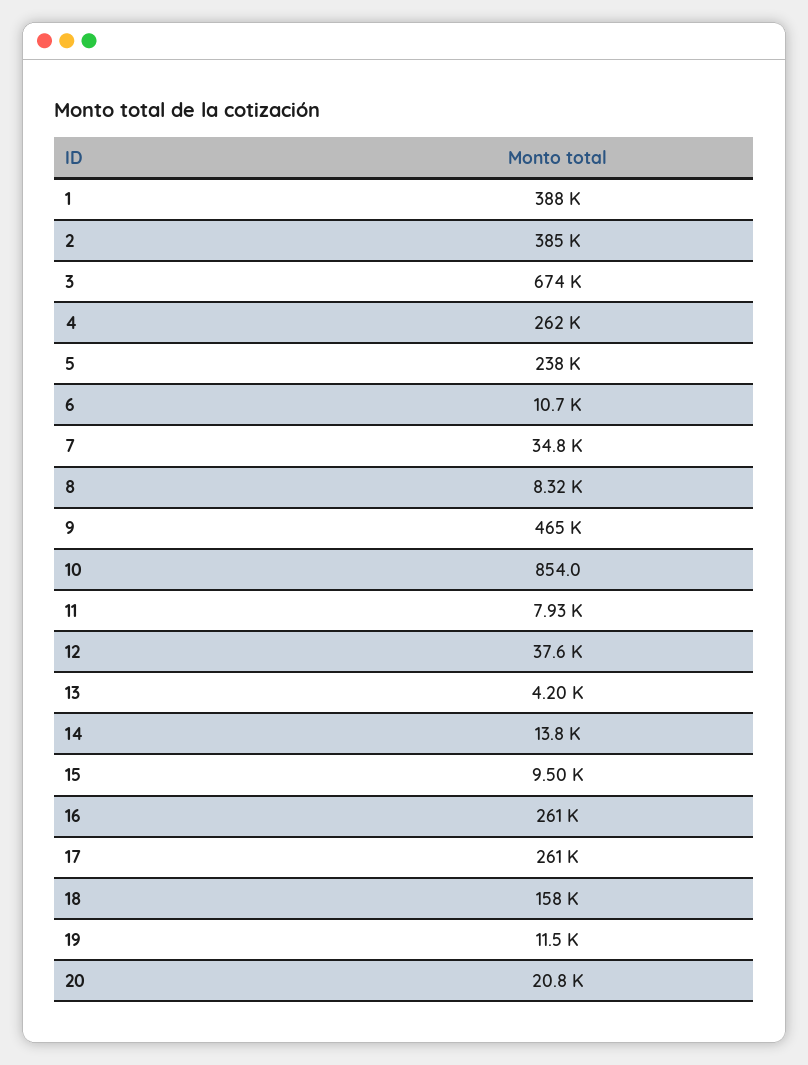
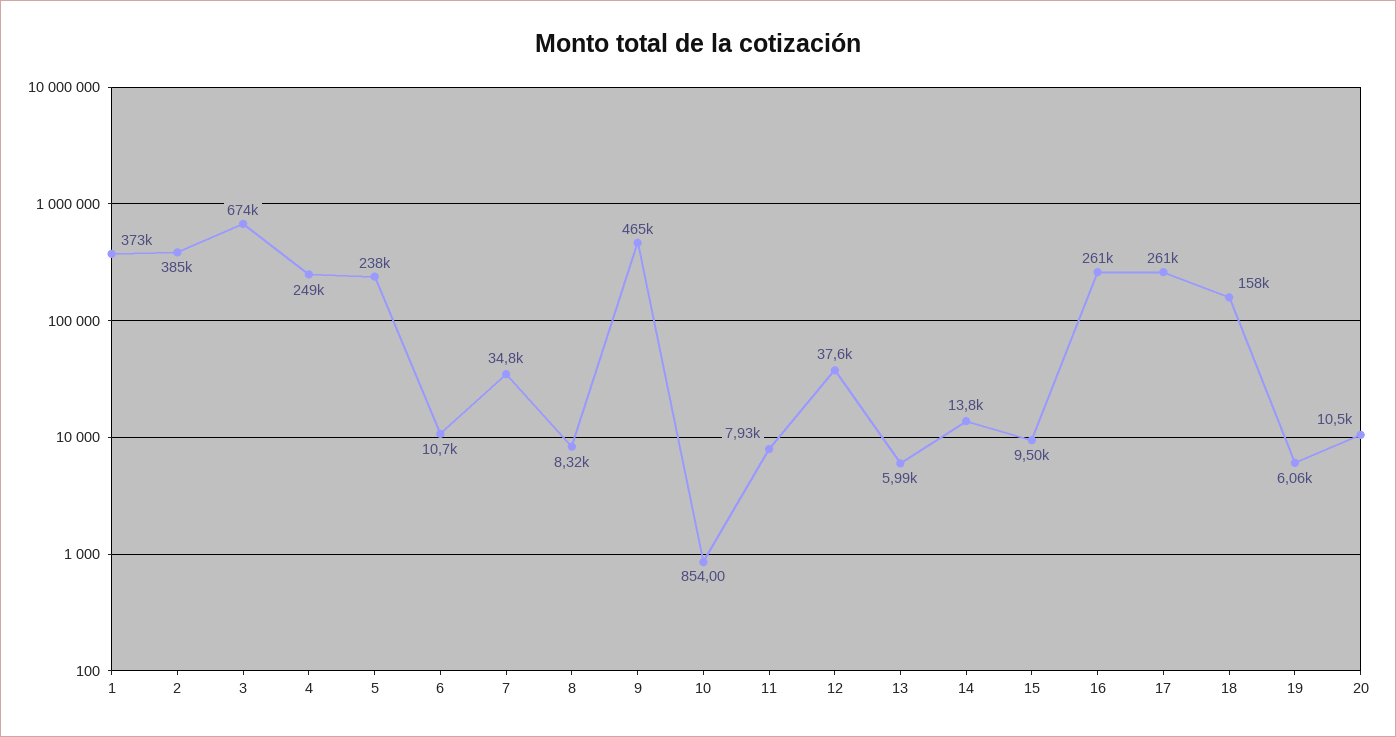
  {
-   "1": 388000,
+   "1": 373000,
    "2": 385000,
    "3": 674000,
-   "4": 262000,
+   "4": 249000,
    "5": 238000,
    "6": 10700,
    "7": 34800,
    "8": 8320,
    "9": 465000,
    "10": 854,
    "11": 7930,
    "12": 37600,
-   "13": 4200,
+   "13": 5990,
    "14": 13800,
    "15": 9500,
    "16": 261000,
    "17": 261000,
    "18": 158000,
-   "19": 11500,
+   "19": 6060,
-   "20": 20800
+   "20": 10500
  }

